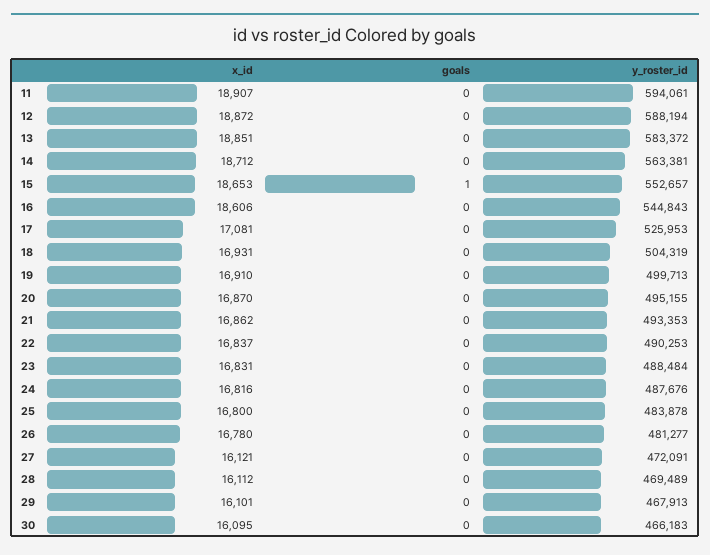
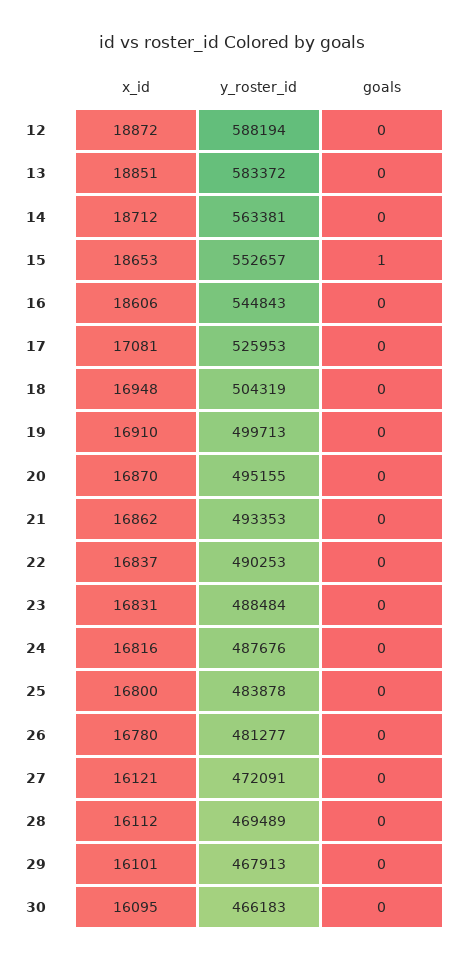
  {
    "x_id": {
-     "11": 18907,
      "12": 18872,
      "13": 18851,
      "14": 18712,
      "15": 18653,
      "16": 18606,
      "17": 17081,
-     "18": 16931,
+     "18": 16948,
      "19": 16910,
      "20": 16870,
      "21": 16862,
      "22": 16837,
      "23": 16831,
      "24": 16816,
      "25": 16800,
      "26": 16780,
      "27": 16121,
      "28": 16112,
      "29": 16101,
      "30": 16095
    },
    "goals": {
-     "11": 0,
      "12": 0,
      "13": 0,
      "14": 0,
      "15": 1,
      "16": 0,
      "17": 0,
      "18": 0,
      "19": 0,
      "20": 0,
      "21": 0,
      "22": 0,
      "23": 0,
      "24": 0,
      "25": 0,
      "26": 0,
      "27": 0,
      "28": 0,
      "29": 0,
      "30": 0
    },
    "y_roster_id": {
-     "11": 594061,
      "12": 588194,
      "13": 583372,
      "14": 563381,
      "15": 552657,
      "16": 544843,
      "17": 525953,
      "18": 504319,
      "19": 499713,
      "20": 495155,
      "21": 493353,
      "22": 490253,
      "23": 488484,
      "24": 487676,
      "25": 483878,
      "26": 481277,
      "27": 472091,
      "28": 469489,
      "29": 467913,
      "30": 466183
    }
  }

